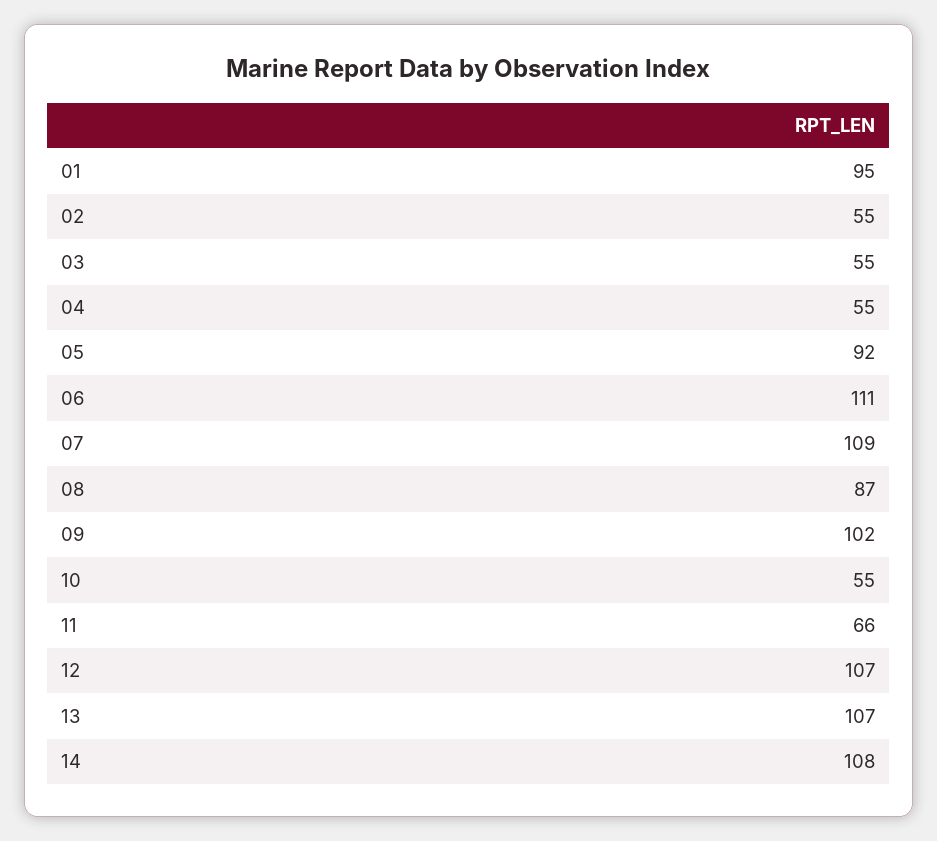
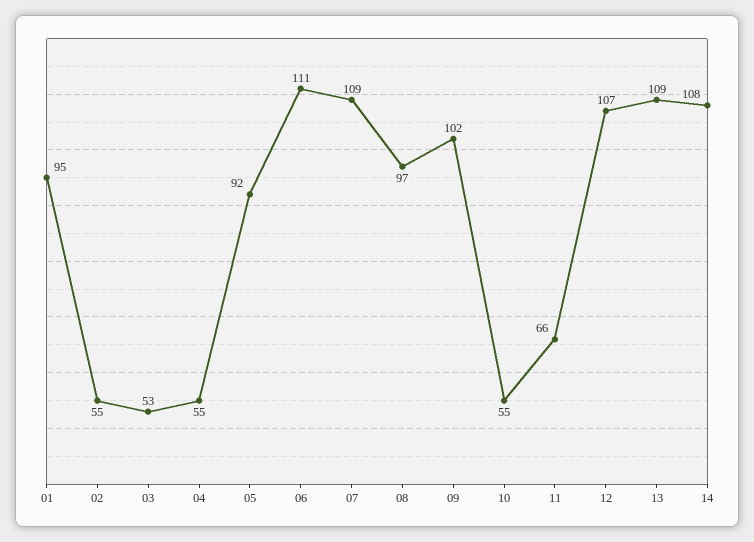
  {
    "01": 95,
    "02": 55,
-   "03": 55,
+   "03": 53,
    "04": 55,
    "05": 92,
    "06": 111,
    "07": 109,
-   "08": 87,
+   "08": 97,
    "09": 102,
    "10": 55,
    "11": 66,
    "12": 107,
-   "13": 107,
+   "13": 109,
    "14": 108
  }

